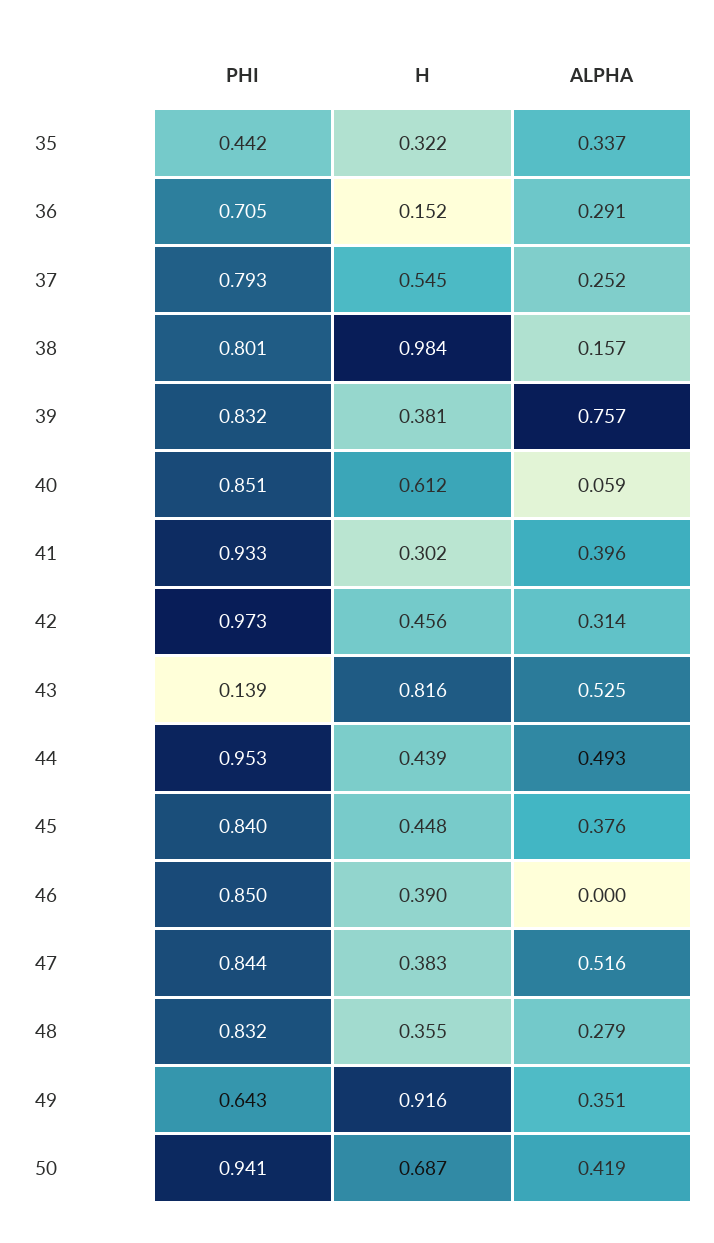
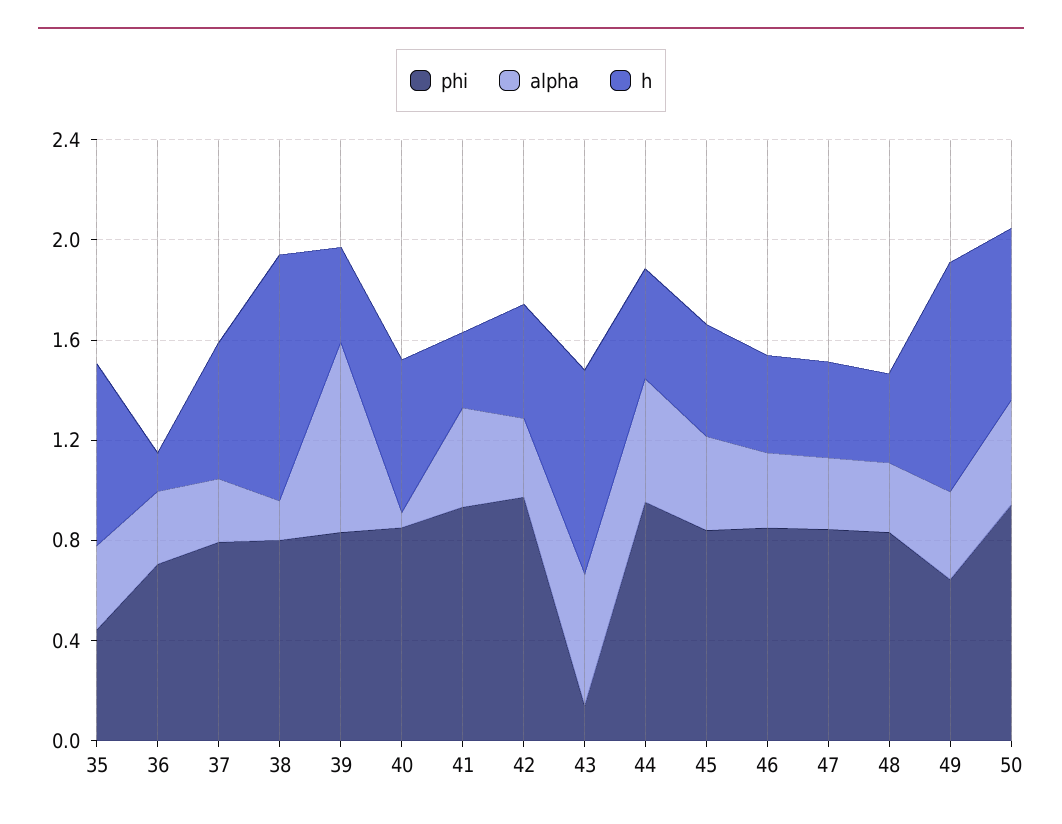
  {
    "PHI": {
      "35": 0.442,
      "36": 0.705,
      "37": 0.793,
      "38": 0.801,
      "39": 0.832,
      "40": 0.851,
      "41": 0.933,
      "42": 0.973,
      "43": 0.139,
      "44": 0.953,
      "45": 0.84,
      "46": 0.85,
      "47": 0.844,
      "48": 0.832,
      "49": 0.643,
      "50": 0.941
    },
    "H": {
-     "35": 0.322,
+     "35": 0.7,
      "36": 0.152,
      "37": 0.545,
      "38": 0.984,
      "39": 0.381,
      "40": 0.612,
      "41": 0.302,
      "42": 0.456,
      "43": 0.816,
      "44": 0.439,
      "45": 0.448,
      "46": 0.39,
      "47": 0.383,
      "48": 0.355,
      "49": 0.916,
      "50": 0.687
    },
    "ALPHA": {
      "35": 0.337,
      "36": 0.291,
      "37": 0.252,
      "38": 0.157,
      "39": 0.757,
      "40": 0.059,
      "41": 0.396,
      "42": 0.314,
      "43": 0.525,
      "44": 0.493,
      "45": 0.376,
-     "46": 0,
+     "46": 0.3,
-     "47": 0.516,
+     "47": 0.3,
      "48": 0.279,
      "49": 0.351,
      "50": 0.419
    }
  }

